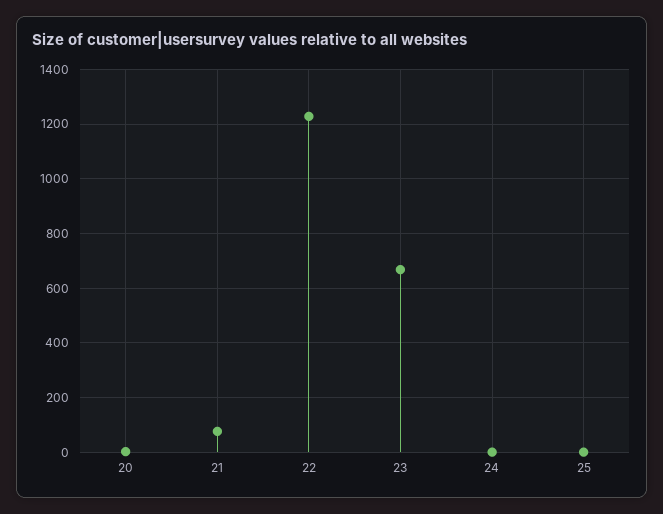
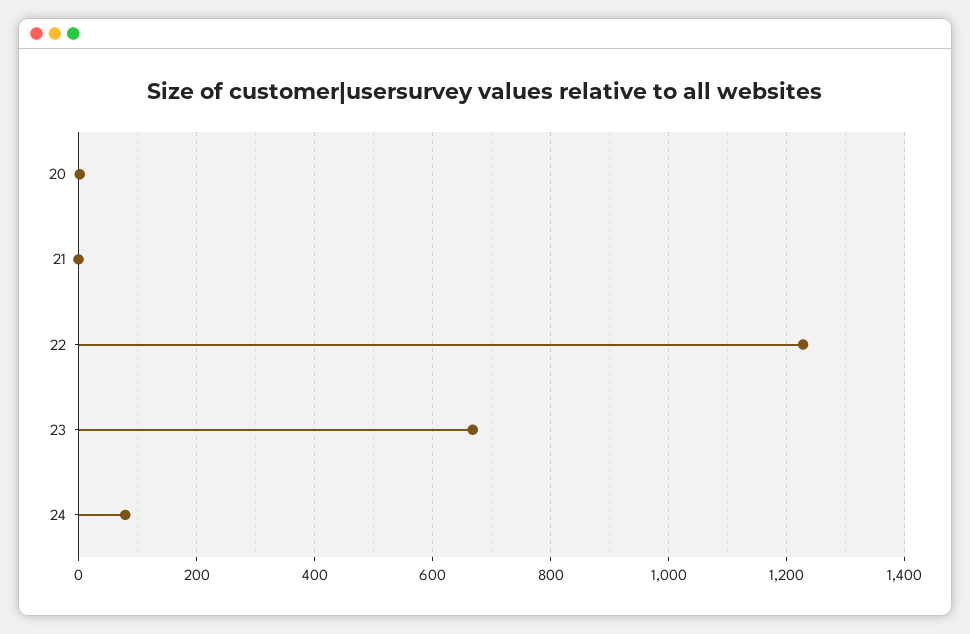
  {
    "20": 0,
-   "21": 75,
+   "21": 0,
    "22": 1220,
    "23": 660,
-   "24": 0,
+   "24": 80
-   "25": 0
  }

